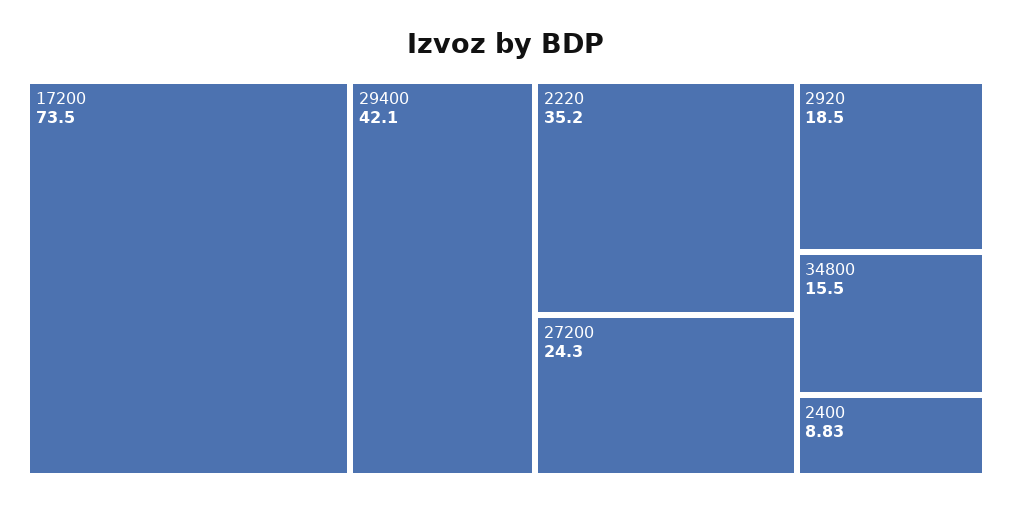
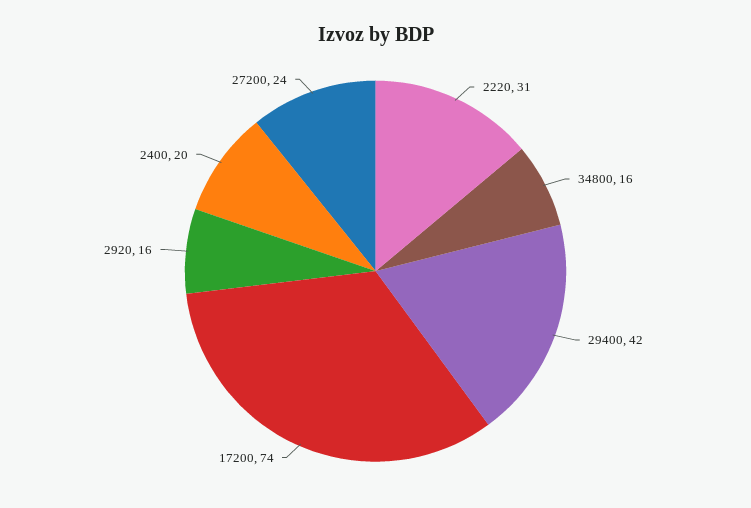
  {
    "17200": 73.5,
    "29400": 42.1,
-   "2220": 35.2,
+   "2220": 31,
    "27200": 24.3,
-   "2920": 18.5,
+   "2920": 16,
    "34800": 15.5,
-   "2400": 8.83
+   "2400": 20
  }

